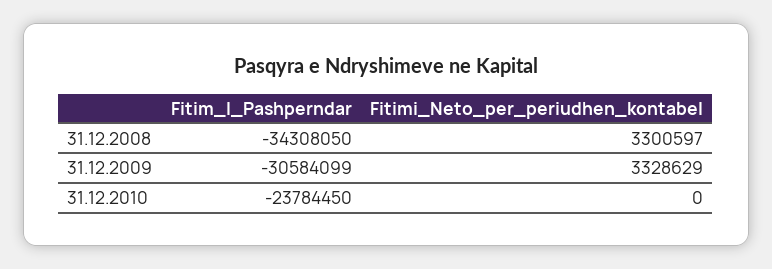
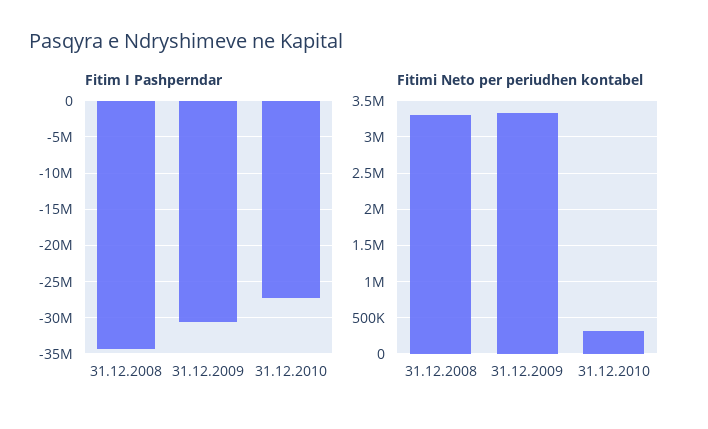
  {
    "Fitim_I_Pashperndar": {
      "31.12.2008": -34308050,
      "31.12.2009": -30584099,
-     "31.12.2010": -23784450
+     "31.12.2010": -27000000
    },
    "Fitimi_Neto_per_periudhen_kontabel": {
      "31.12.2008": 3300597,
      "31.12.2009": 3328629,
-     "31.12.2010": 0
+     "31.12.2010": 300000
    }
  }

